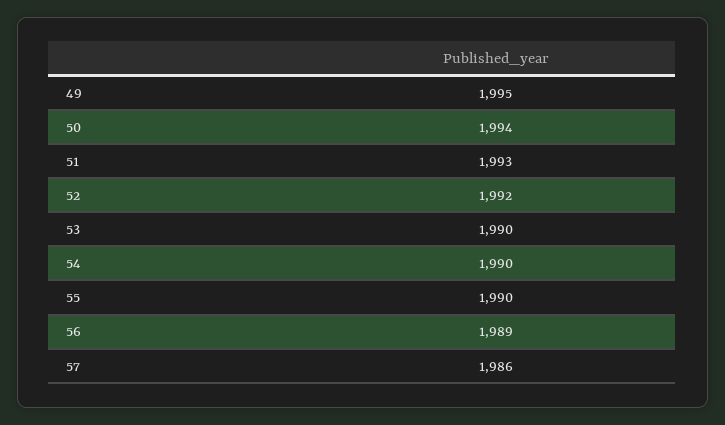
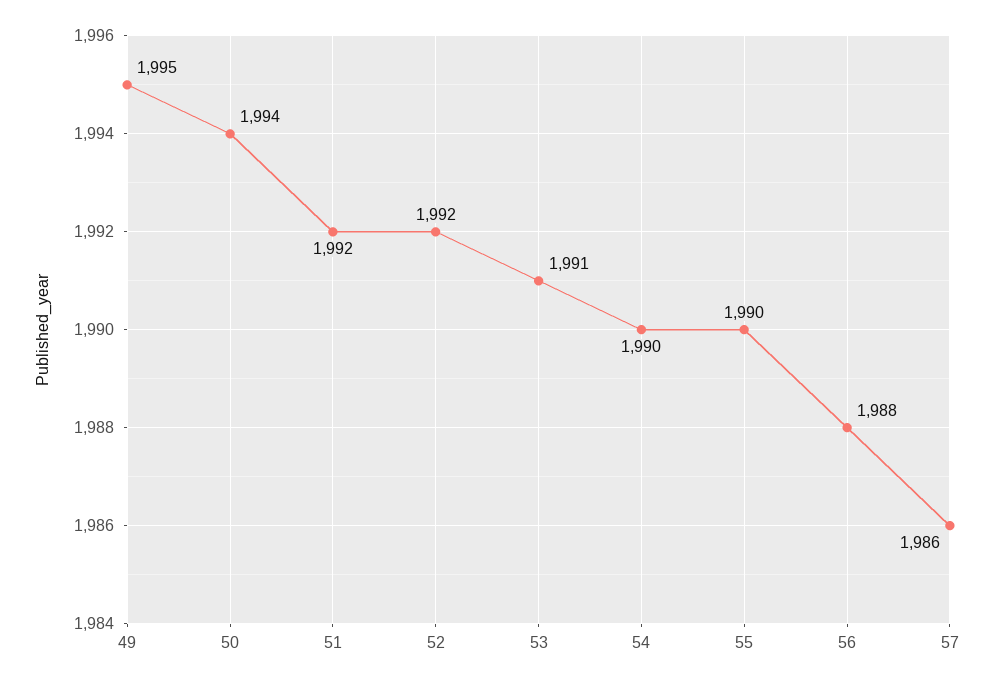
  {
    "49": 1995,
    "50": 1994,
-   "51": 1993,
+   "51": 1992,
    "52": 1992,
-   "53": 1990,
+   "53": 1991,
    "54": 1990,
    "55": 1990,
-   "56": 1989,
+   "56": 1988,
    "57": 1986
  }

